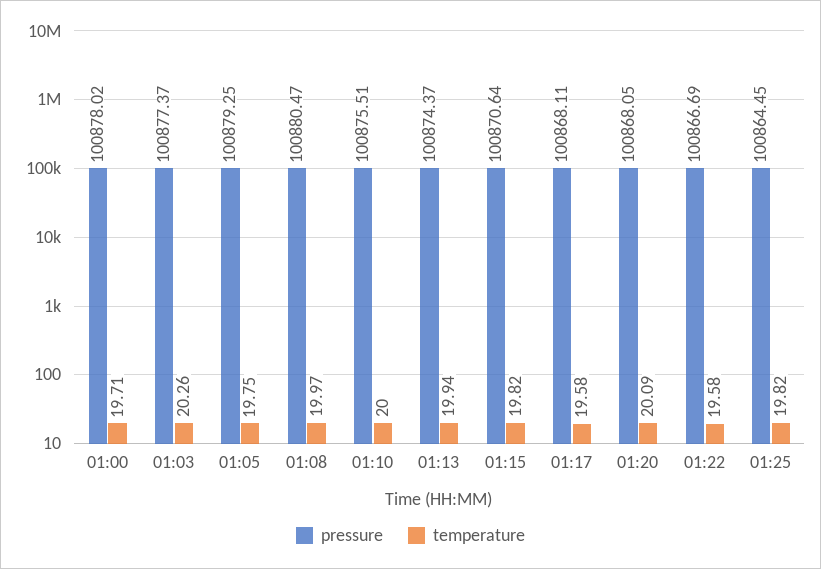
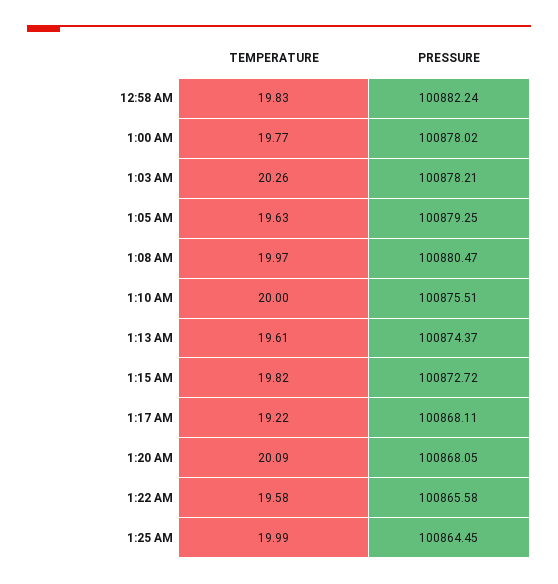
  {
    "pressure": {
      "01:00": 100878.02,
-     "01:03": 100877.37,
+     "01:03": 100878.21,
      "01:05": 100879.25,
      "01:08": 100880.47,
      "01:10": 100875.51,
      "01:13": 100874.37,
-     "01:15": 100870.64,
+     "01:15": 100872.72,
      "01:17": 100868.11,
      "01:20": 100868.05,
-     "01:22": 100866.69,
+     "01:22": 100865.58,
-     "01:25": 100864.45
+     "01:25": 100864.45,
+     "12:58 AM": 100882.24
    },
    "temperature": {
-     "01:00": 19.71,
+     "01:00": 19.77,
      "01:03": 20.26,
-     "01:05": 19.75,
+     "01:05": 19.63,
      "01:08": 19.97,
      "01:10": 20,
-     "01:13": 19.94,
+     "01:13": 19.61,
      "01:15": 19.82,
-     "01:17": 19.58,
+     "01:17": 19.22,
      "01:20": 20.09,
      "01:22": 19.58,
-     "01:25": 19.82
+     "01:25": 19.99,
+     "12:58 AM": 19.83
    }
  }

